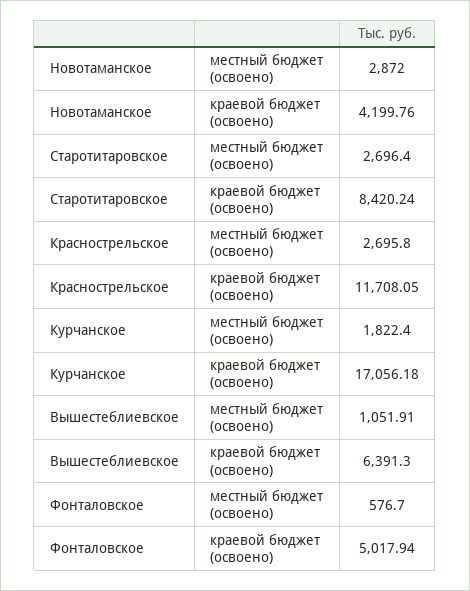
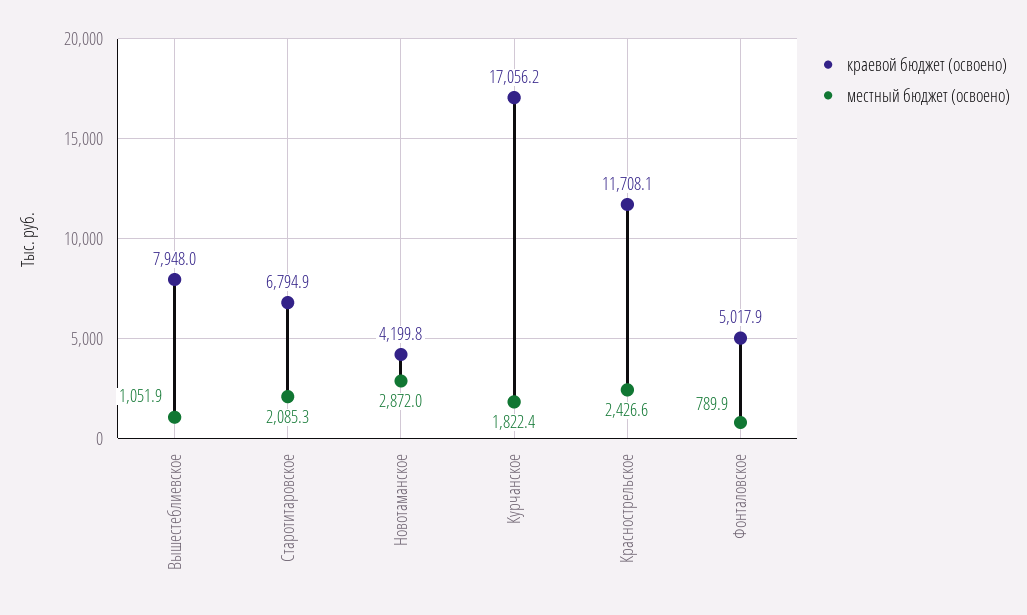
  {
    "местный бюджет (освоено)": {
      "Новотаманское": 2872,
-     "Старотитаровское": 2696.4,
+     "Старотитаровское": 2085.3,
-     "Краснострельское": 2695.8,
+     "Краснострельское": 2426.6,
      "Курчанское": 1822.4,
      "Вышестеблиевское": 1051.91,
-     "Фонталовское": 576.7
+     "Фонталовское": 789.9
    },
    "краевой бюджет (освоено)": {
      "Новотаманское": 4199.76,
-     "Старотитаровское": 8420.24,
+     "Старотитаровское": 6794.9,
      "Краснострельское": 11708.05,
      "Курчанское": 17056.18,
-     "Вышестеблиевское": 6391.3,
+     "Вышестеблиевское": 7948,
      "Фонталовское": 5017.94
    }
  }

